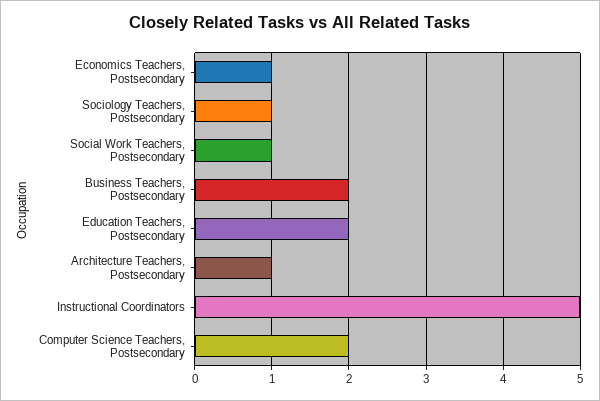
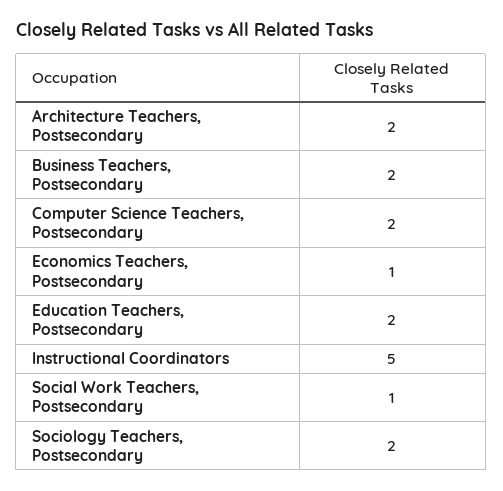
  {
    "Economics Teachers, Postsecondary": 1,
-   "Sociology Teachers, Postsecondary": 1,
+   "Sociology Teachers, Postsecondary": 2,
    "Social Work Teachers, Postsecondary": 1,
    "Business Teachers, Postsecondary": 2,
    "Education Teachers, Postsecondary": 2,
-   "Architecture Teachers, Postsecondary": 1,
+   "Architecture Teachers, Postsecondary": 2,
    "Instructional Coordinators": 5,
    "Computer Science Teachers, Postsecondary": 2
  }

